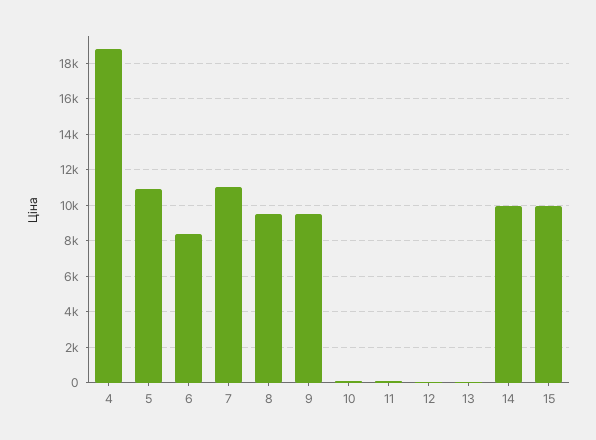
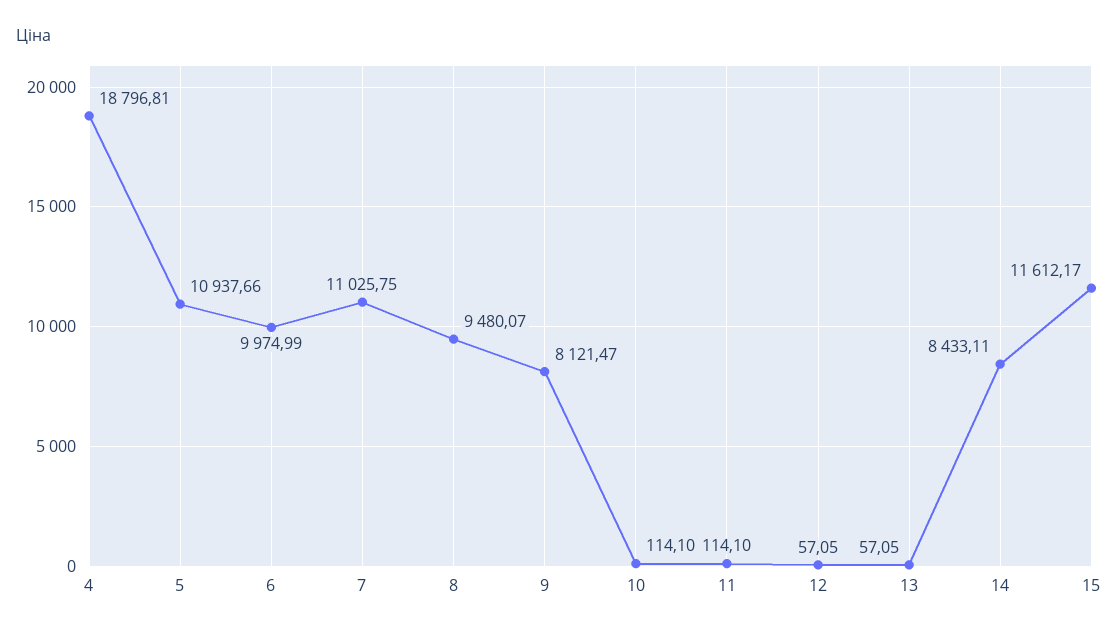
  {
    "4": 18796.81,
    "5": 10937.66,
-   "6": 8500,
+   "6": 9974.99,
    "7": 11025.75,
    "8": 9480.07,
-   "9": 9500,
+   "9": 8121.47,
    "10": 114.1,
    "11": 114.1,
    "12": 57.05,
    "13": 57.05,
-   "14": 10000,
+   "14": 8433.11,
-   "15": 10000
+   "15": 11612.17
  }

